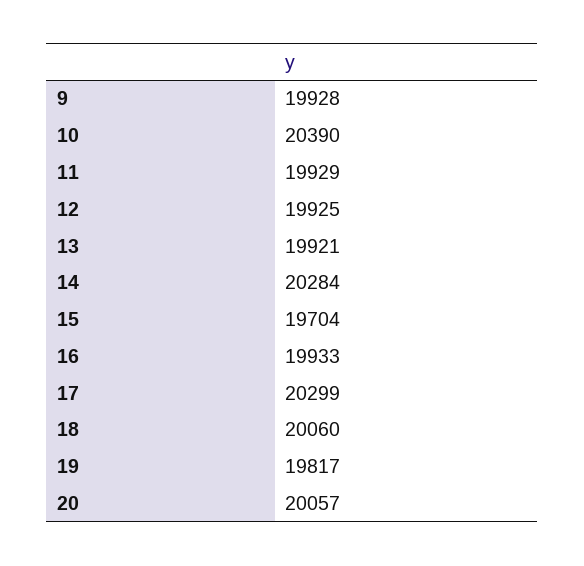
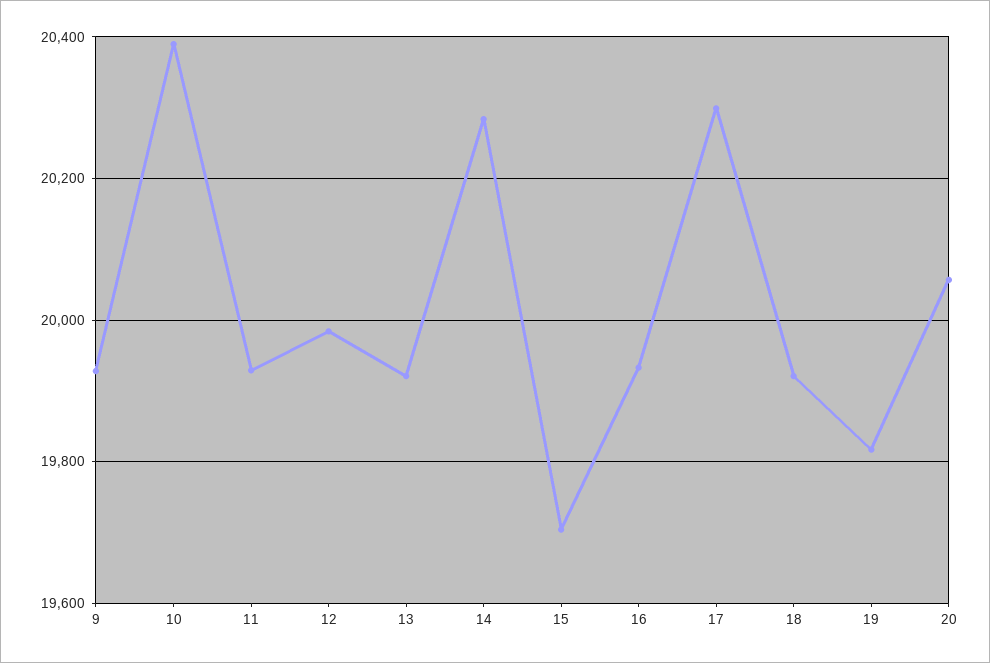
  {
    "9": 19928,
    "10": 20390,
    "11": 19929,
-   "12": 19925,
+   "12": 19980,
    "13": 19921,
    "14": 20284,
    "15": 19704,
    "16": 19933,
    "17": 20299,
-   "18": 20060,
+   "18": 19920,
    "19": 19817,
    "20": 20057
  }

